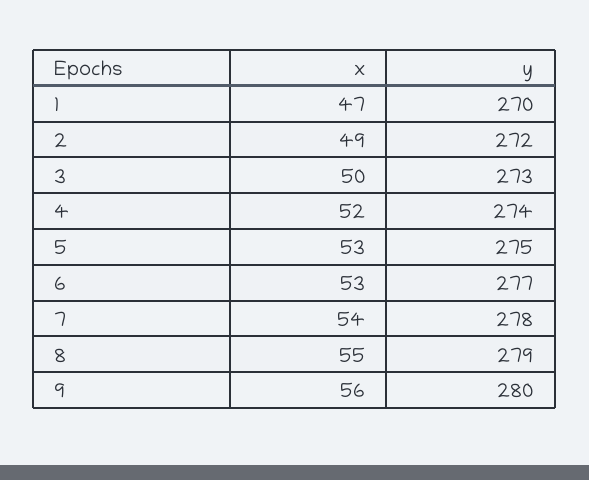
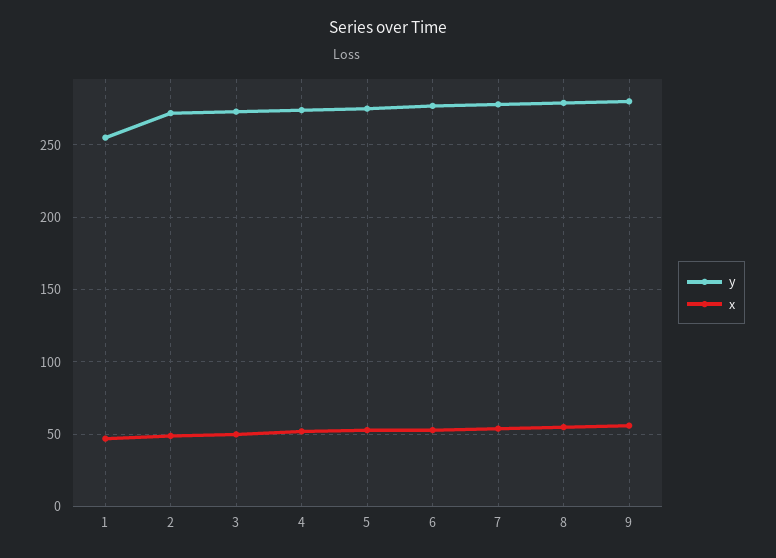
  {
    "x": {
      "1": 47,
      "2": 49,
      "3": 50,
      "4": 52,
      "5": 53,
      "6": 53,
      "7": 54,
      "8": 55,
      "9": 56
    },
    "y": {
-     "1": 270,
+     "1": 255,
      "2": 272,
      "3": 273,
      "4": 274,
      "5": 275,
      "6": 277,
      "7": 278,
      "8": 279,
      "9": 280
    }
  }

